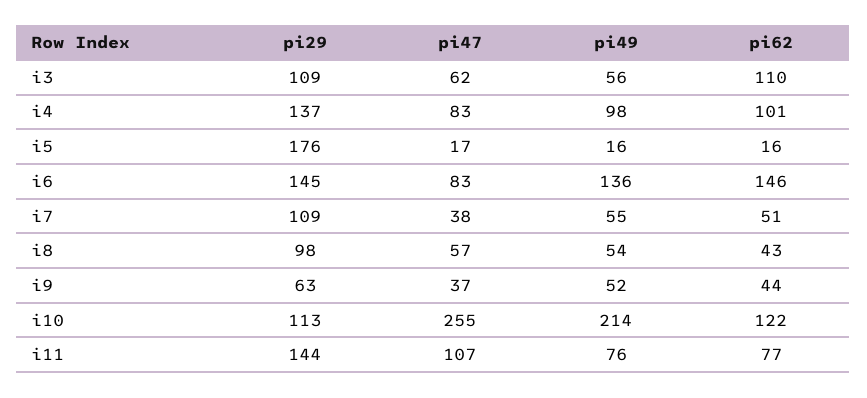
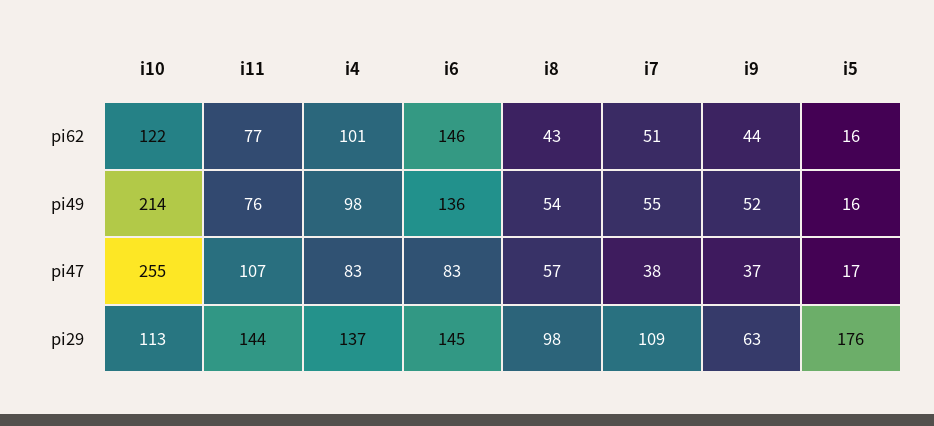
  {
    "pi29": {
-     "i3": 109,
      "i4": 137,
      "i5": 176,
      "i6": 145,
      "i7": 109,
      "i8": 98,
      "i9": 63,
      "i10": 113,
      "i11": 144
    },
    "pi47": {
-     "i3": 62,
      "i4": 83,
      "i5": 17,
      "i6": 83,
      "i7": 38,
      "i8": 57,
      "i9": 37,
      "i10": 255,
      "i11": 107
    },
    "pi49": {
-     "i3": 56,
      "i4": 98,
      "i5": 16,
      "i6": 136,
      "i7": 55,
      "i8": 54,
      "i9": 52,
      "i10": 214,
      "i11": 76
    },
    "pi62": {
-     "i3": 110,
      "i4": 101,
      "i5": 16,
      "i6": 146,
      "i7": 51,
      "i8": 43,
      "i9": 44,
      "i10": 122,
      "i11": 77
    }
  }

